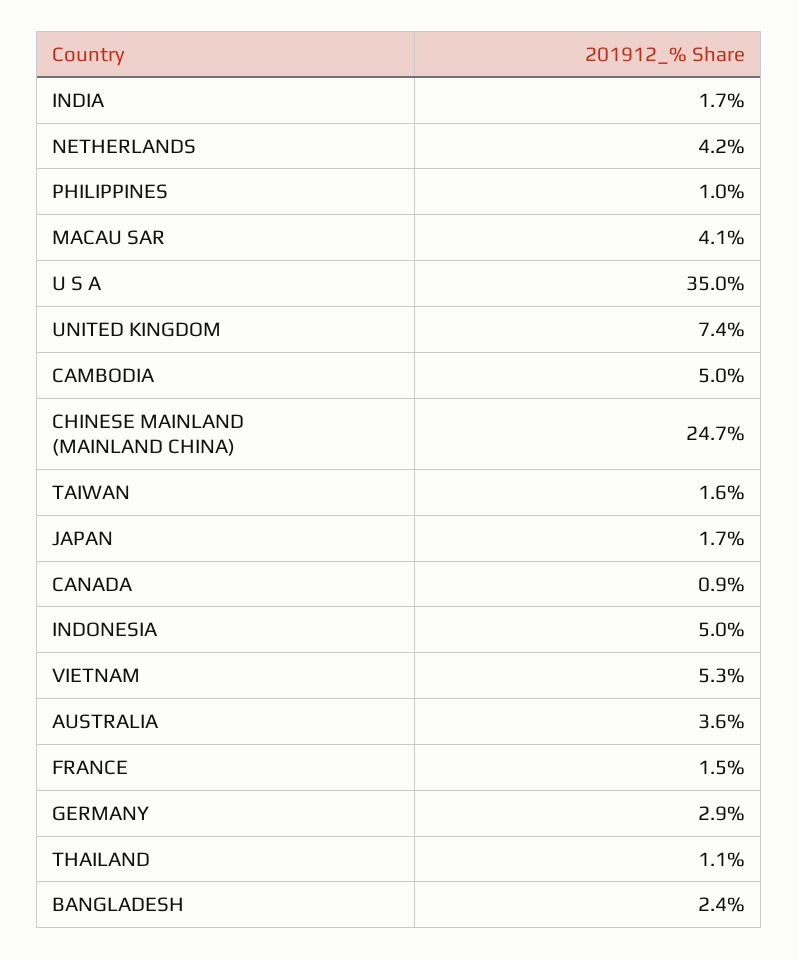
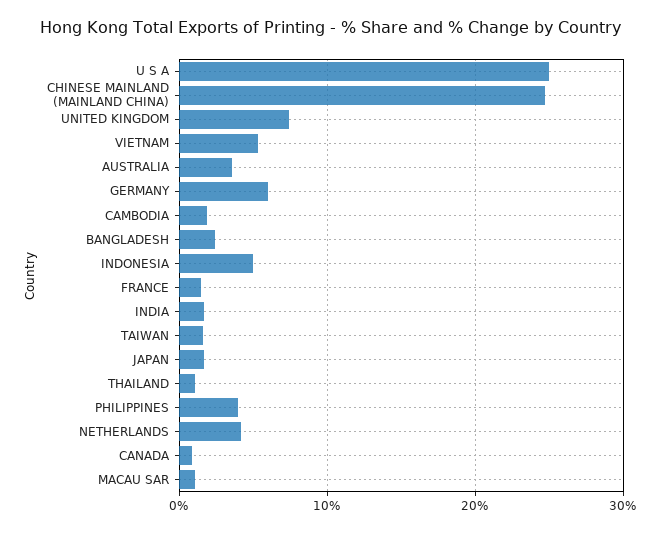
  {
    "INDIA": 1.7,
    "NETHERLANDS": 4.2,
-   "PHILIPPINES": 1,
+   "PHILIPPINES": 4,
-   "MACAU SAR": 4.1,
+   "MACAU SAR": 1,
-   "U S A": 35,
+   "U S A": 25,
    "UNITED KINGDOM": 7.4,
-   "CAMBODIA": 5,
+   "CAMBODIA": 2,
    "CHINESE MAINLAND (MAINLAND CHINA)": 24.7,
    "TAIWAN": 1.6,
    "JAPAN": 1.7,
    "CANADA": 0.9,
    "INDONESIA": 5,
    "VIETNAM": 5.3,
    "AUSTRALIA": 3.6,
    "FRANCE": 1.5,
-   "GERMANY": 2.9,
+   "GERMANY": 6,
    "THAILAND": 1.1,
    "BANGLADESH": 2.4
  }

